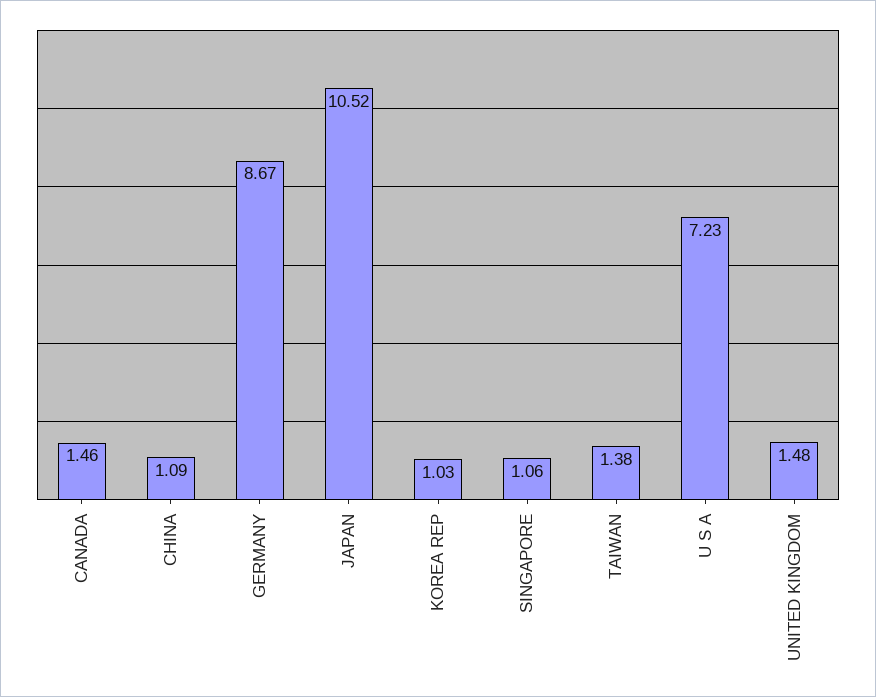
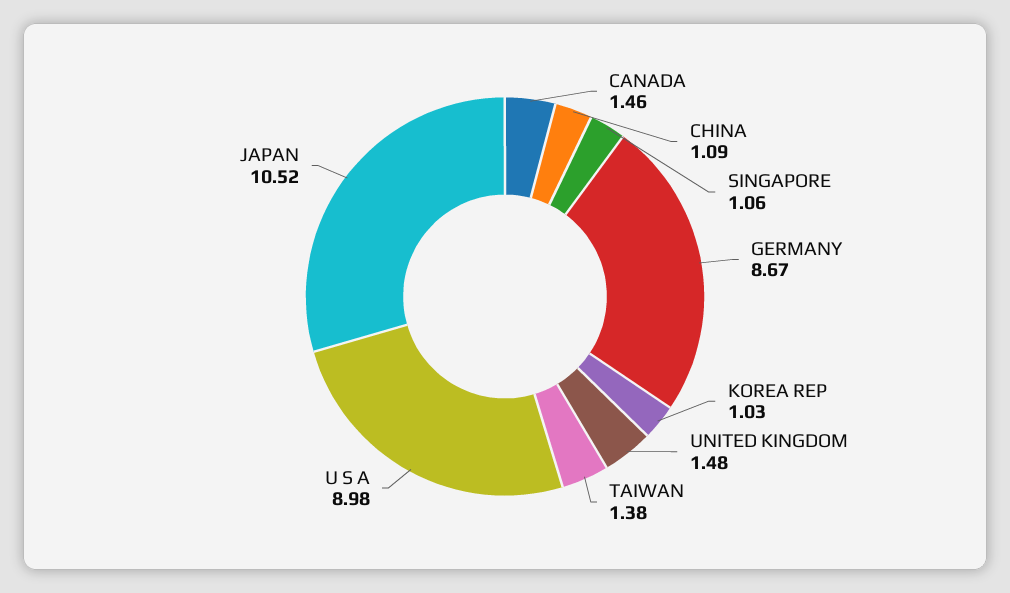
  {
    "CANADA": 1.46,
    "CHINA": 1.09,
    "GERMANY": 8.67,
    "JAPAN": 10.52,
    "KOREA REP": 1.03,
    "SINGAPORE": 1.06,
    "TAIWAN": 1.38,
-   "U S A": 7.23,
+   "U S A": 8.98,
    "UNITED KINGDOM": 1.48
  }

